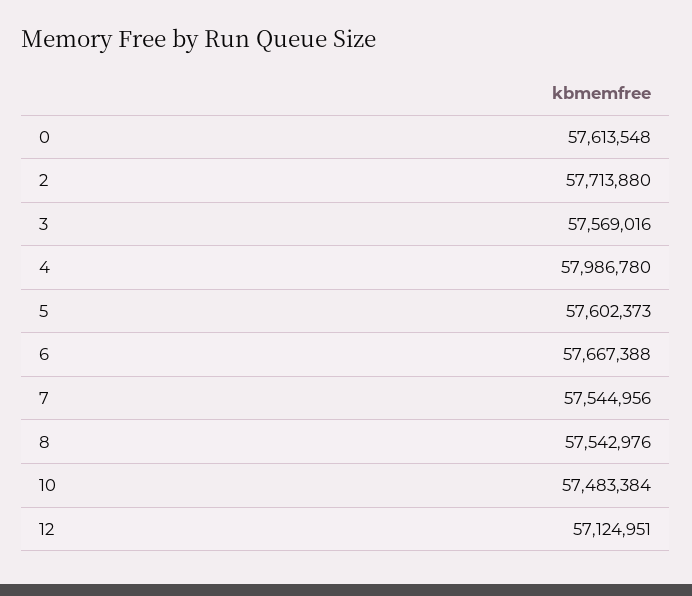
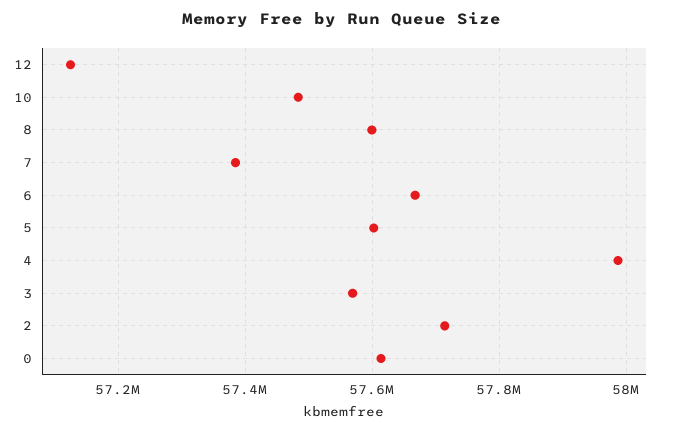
  {
    "0": 57613548,
    "2": 57713880,
    "3": 57569016,
    "4": 57986780,
    "5": 57602373,
    "6": 57667388,
-   "7": 57544956,
+   "7": 57380000,
-   "8": 57542976,
+   "8": 57600000,
    "10": 57483384,
    "12": 57124951
  }

